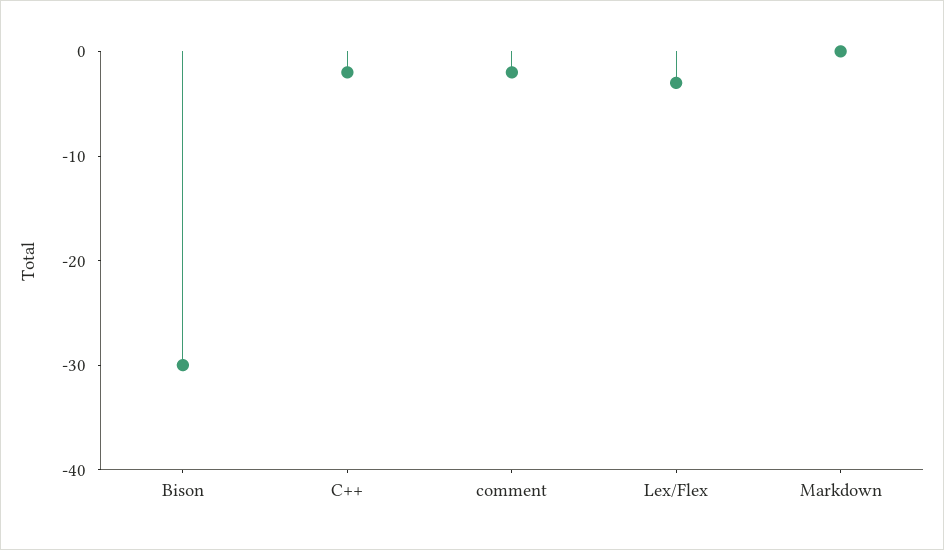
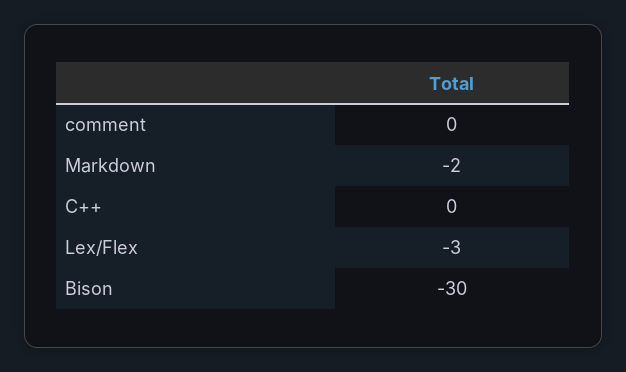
  {
    "Bison": -30,
-   "C++": -2,
+   "C++": 0,
-   "comment": -2,
+   "comment": 0,
    "Lex/Flex": -3,
-   "Markdown": 0
+   "Markdown": -2
  }

